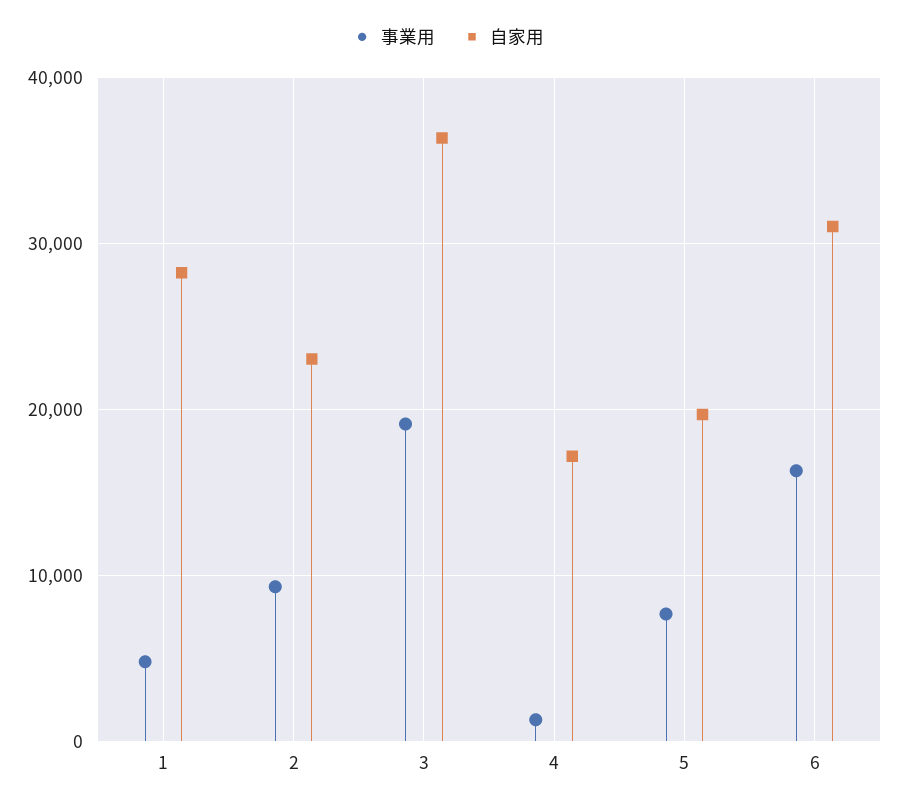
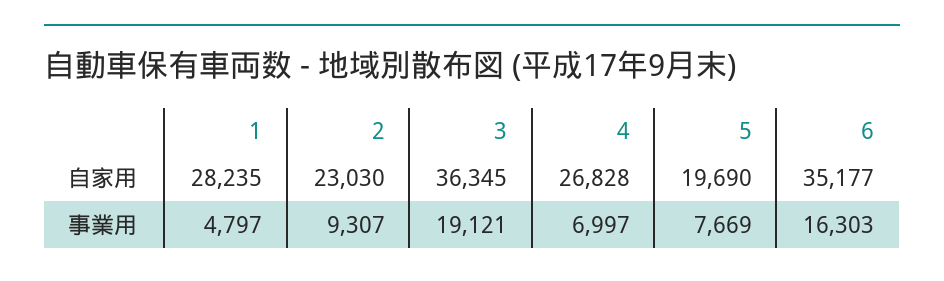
  {
    "事業用": {
      "1": 4797,
      "2": 9307,
      "3": 19121,
-     "4": 1000,
+     "4": 6997,
      "5": 7669,
      "6": 16303
    },
    "自家用": {
      "1": 28235,
      "2": 23030,
      "3": 36345,
-     "4": 17000,
+     "4": 26828,
      "5": 19690,
-     "6": 31000
+     "6": 35177
    }
  }

